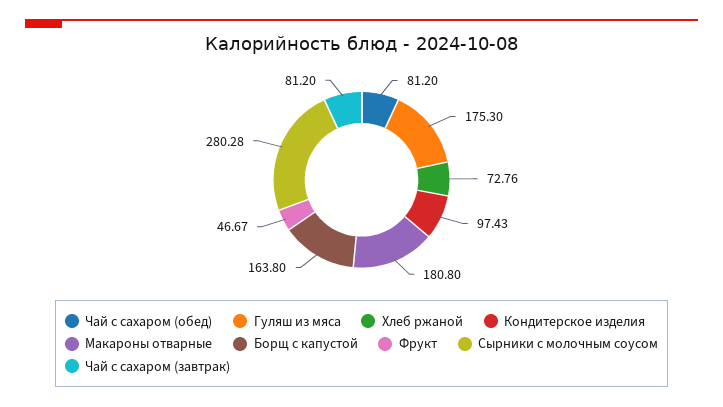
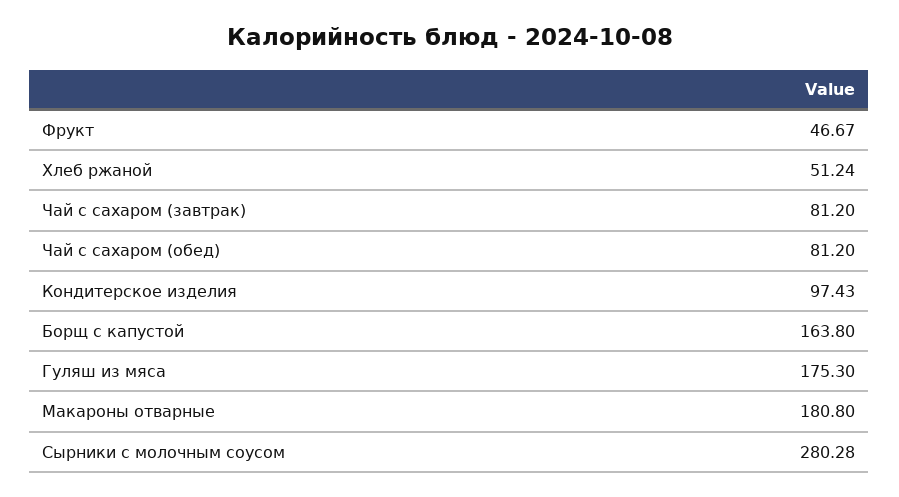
  {
    "Чай с сахаром (обед)": 81.2,
    "Гуляш из мяса": 175.3,
-   "Хлеб ржаной": 72.76,
+   "Хлеб ржаной": 51.24,
    "Кондитерское изделия": 97.43,
    "Макароны отварные": 180.8,
    "Борщ с капустой": 163.8,
    "Фрукт": 46.67,
    "Сырники с молочным соусом": 280.28,
    "Чай с сахаром (завтрак)": 81.2
  }

